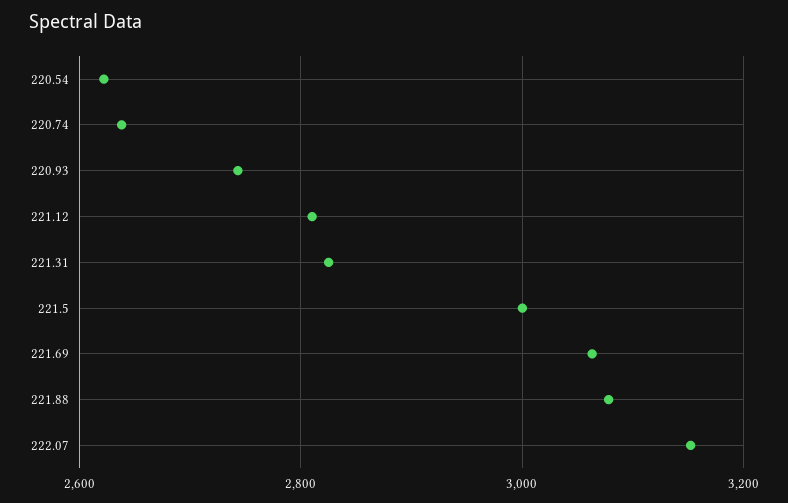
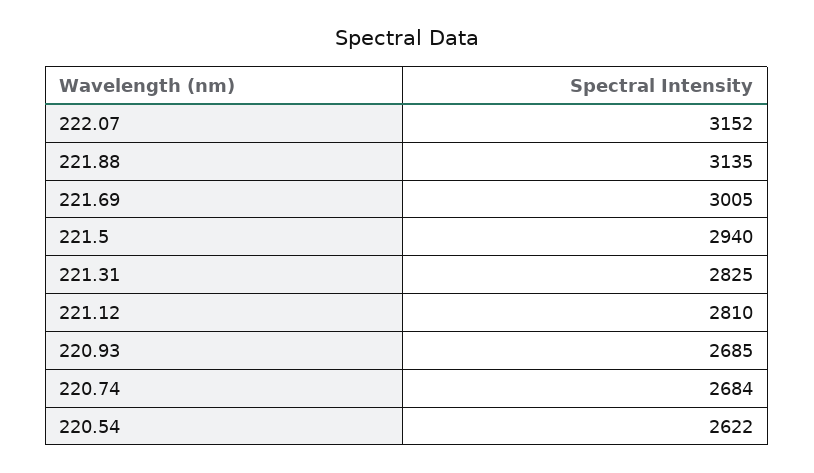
  {
    "220.54": 2622,
-   "220.74": 2640,
+   "220.74": 2684,
-   "220.93": 2740,
+   "220.93": 2685,
    "221.12": 2810,
    "221.31": 2825,
-   "221.5": 3000,
+   "221.5": 2940,
-   "221.69": 3060,
+   "221.69": 3005,
-   "221.88": 3080,
+   "221.88": 3135,
    "222.07": 3152
  }

